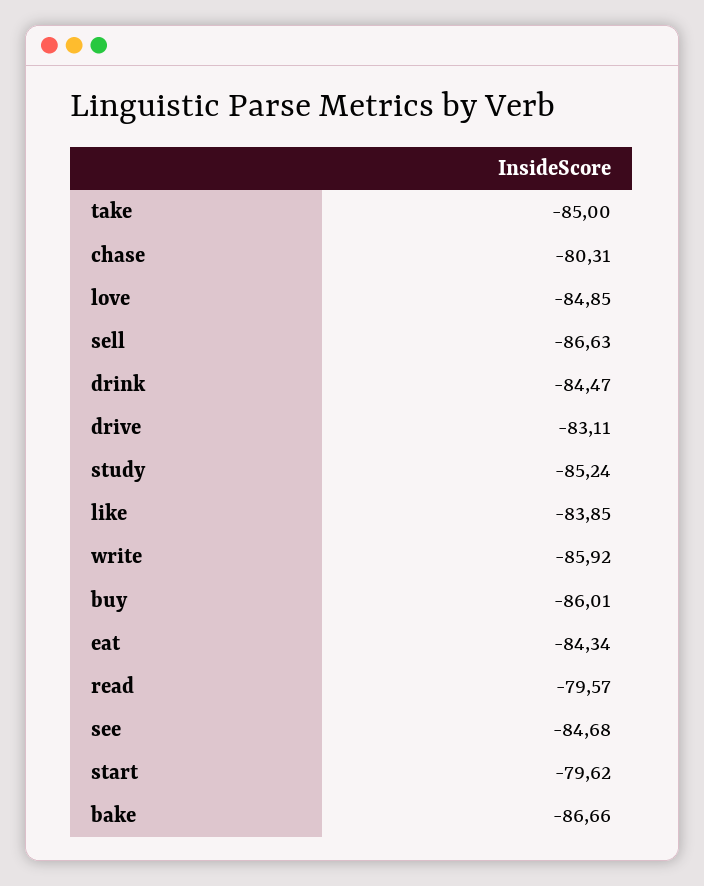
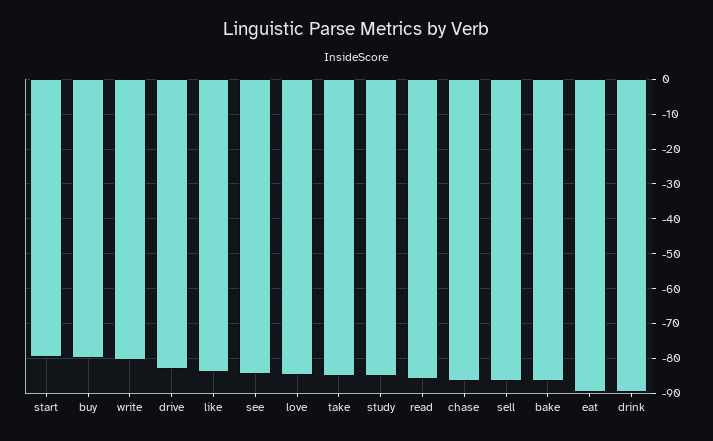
  {
    "take": -85,
-   "chase": -80.31,
+   "chase": -86,
    "love": -84.85,
    "sell": -86.63,
-   "drink": -84.47,
+   "drink": -90,
    "drive": -83.11,
    "study": -85.24,
    "like": -83.85,
-   "write": -85.92,
+   "write": -80,
-   "buy": -86.01,
+   "buy": -80,
-   "eat": -84.34,
+   "eat": -90,
-   "read": -79.57,
+   "read": -86,
    "see": -84.68,
    "start": -79.62,
    "bake": -86.66
  }

